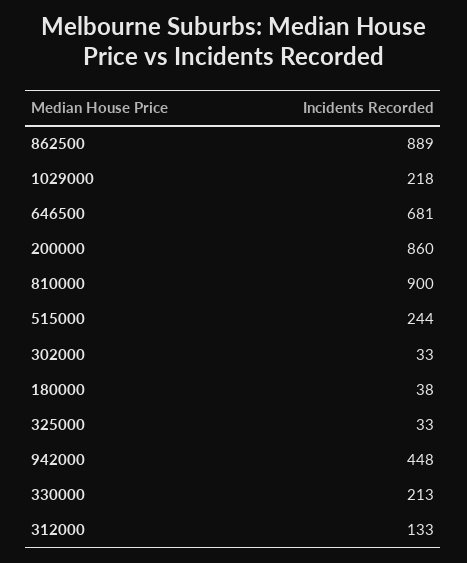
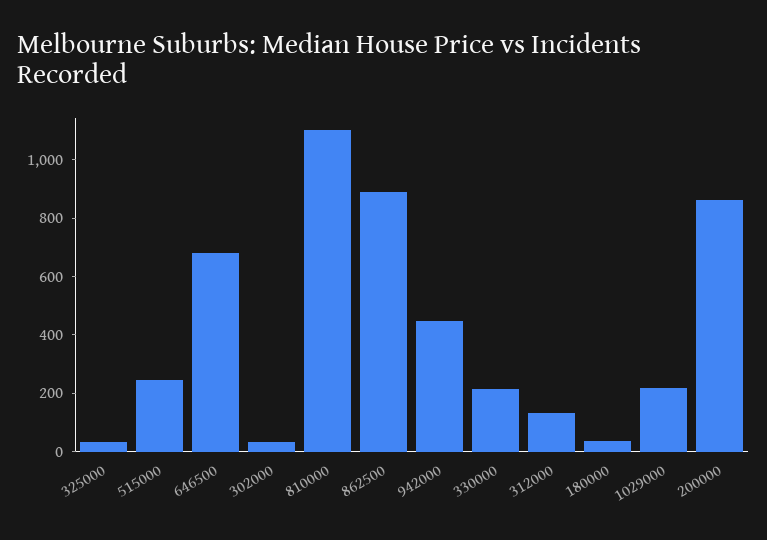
  {
    "862500": 889,
    "1029000": 218,
    "646500": 681,
    "200000": 860,
-   "810000": 900,
+   "810000": 1100,
    "515000": 244,
    "302000": 33,
    "180000": 38,
    "325000": 33,
    "942000": 448,
    "330000": 213,
    "312000": 133
  }

